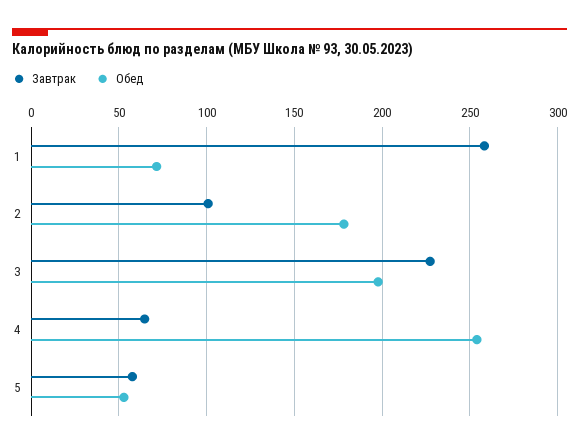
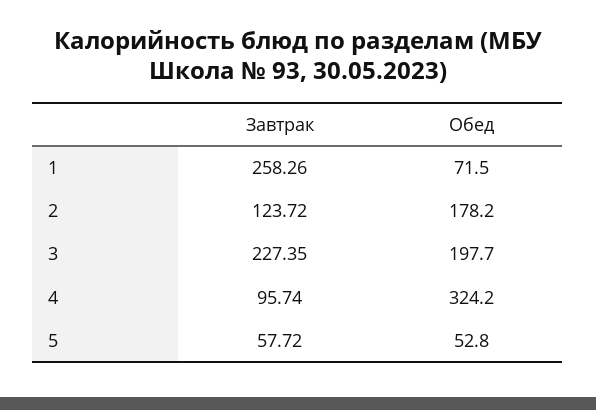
  {
    "Завтрак": {
      "1": 258.26,
-     "2": 100,
+     "2": 123.72,
      "3": 227.35,
-     "4": 65,
+     "4": 95.74,
      "5": 57.72
    },
    "Обед": {
      "1": 71.5,
      "2": 178.2,
      "3": 197.7,
-     "4": 255,
+     "4": 324.2,
      "5": 52.8
    }
  }

